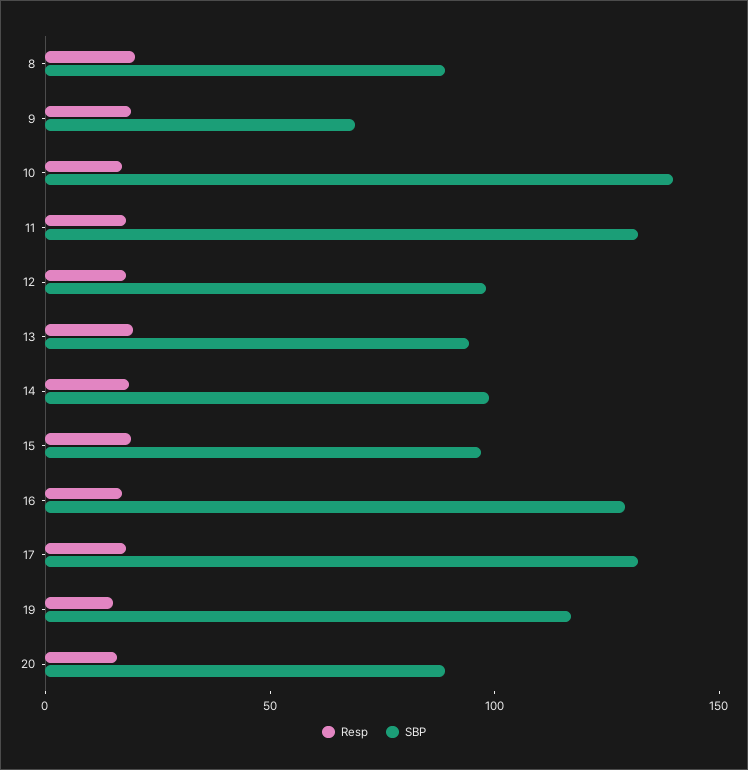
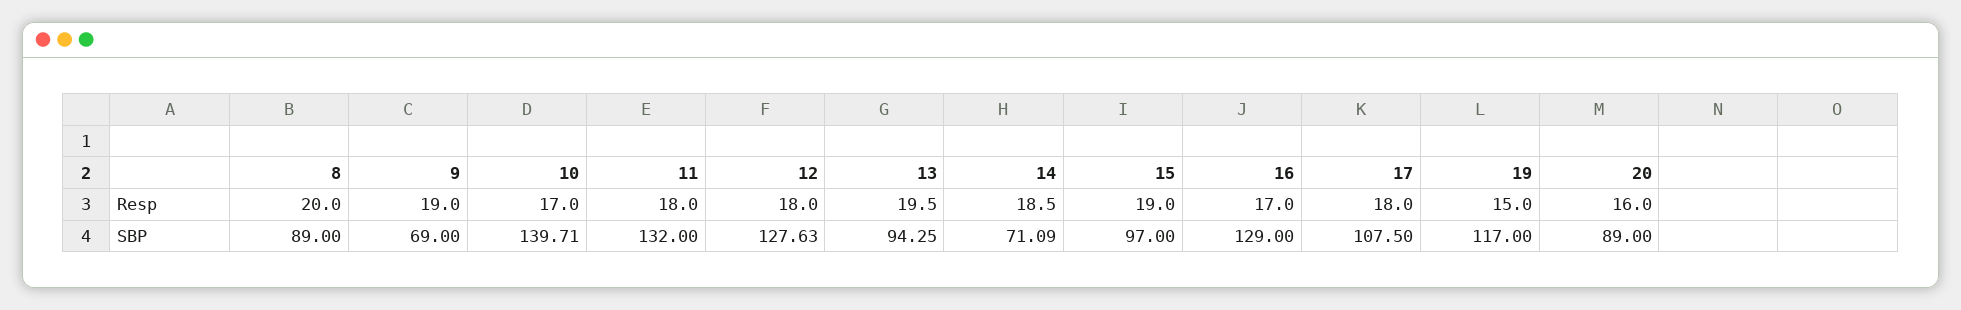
  {
    "Resp": {
      "8": 20,
      "9": 19,
      "10": 17,
      "11": 18,
      "12": 18,
      "13": 19.5,
      "14": 18.5,
      "15": 19,
      "16": 17,
      "17": 18,
      "19": 15,
      "20": 16
    },
    "SBP": {
      "8": 89,
      "9": 69,
      "10": 139.71,
      "11": 132,
-     "12": 100,
+     "12": 127.63,
      "13": 94.25,
-     "14": 100,
+     "14": 71.09,
      "15": 97,
      "16": 129,
-     "17": 130,
+     "17": 107.5,
      "19": 117,
      "20": 89
    }
  }

